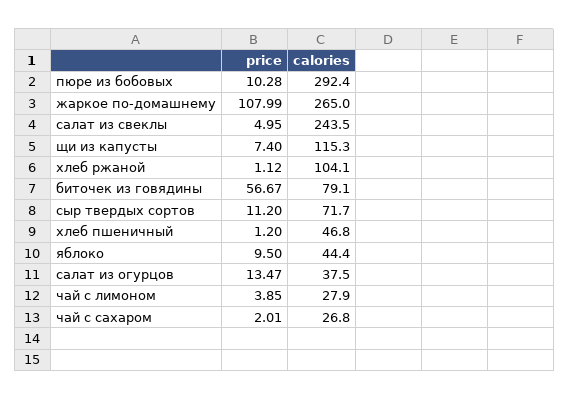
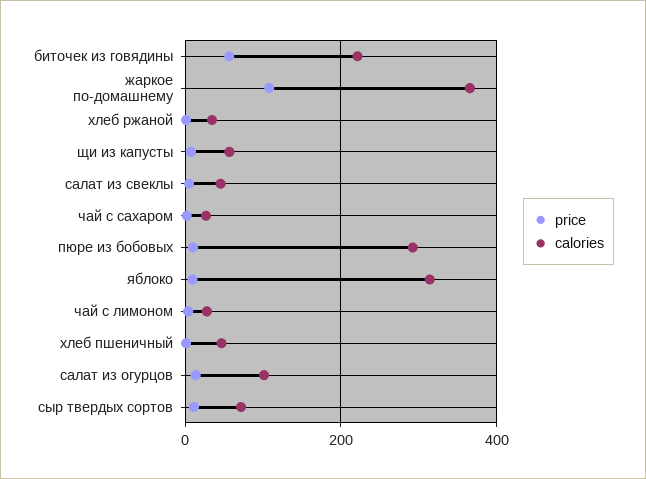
  {
    "price": {
      "пюре из бобовых": 10.28,
      "жаркое по-домашнему": 107.99,
      "салат из свеклы": 4.95,
      "щи из капусты": 7.4,
      "хлеб ржаной": 1.12,
      "биточек из говядины": 56.67,
      "сыр твердых сортов": 11.2,
      "хлеб пшеничный": 1.2,
      "яблоко": 9.5,
      "салат из огурцов": 13.47,
      "чай с лимоном": 3.85,
      "чай с сахаром": 2.01
    },
    "calories": {
      "пюре из бобовых": 292.4,
-     "жаркое по-домашнему": 265,
+     "жаркое по-домашнему": 360,
-     "салат из свеклы": 243.5,
+     "салат из свеклы": 40,
-     "щи из капусты": 115.3,
+     "щи из капусты": 60,
-     "хлеб ржаной": 104.1,
+     "хлеб ржаной": 40,
-     "биточек из говядины": 79.1,
+     "биточек из говядины": 220,
      "сыр твердых сортов": 71.7,
      "хлеб пшеничный": 46.8,
-     "яблоко": 44.4,
+     "яблоко": 320,
-     "салат из огурцов": 37.5,
+     "салат из огурцов": 100,
      "чай с лимоном": 27.9,
      "чай с сахаром": 26.8
    }
  }

